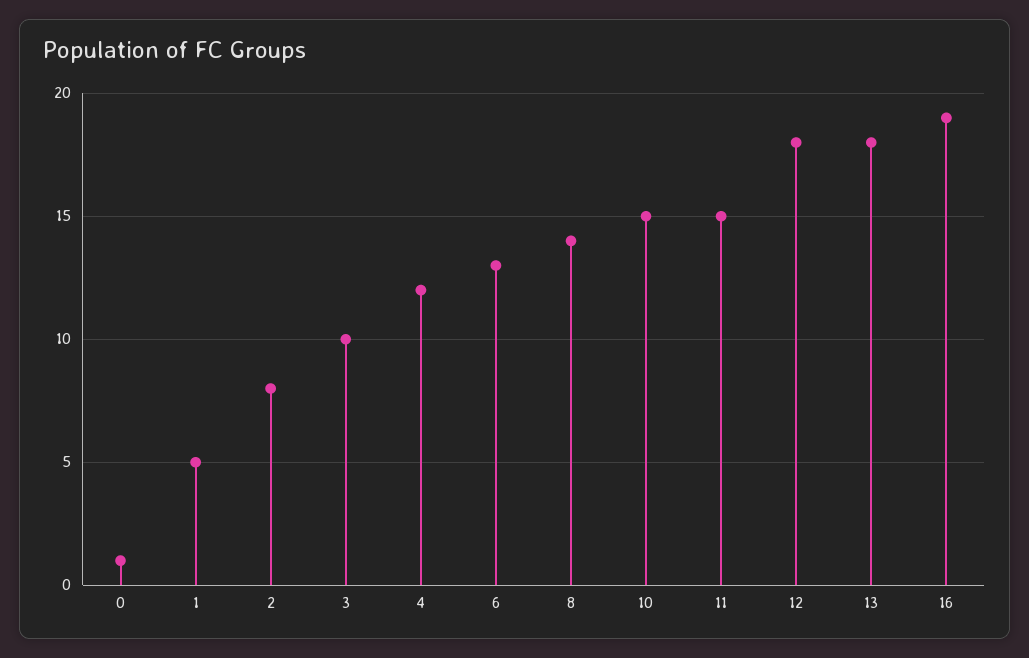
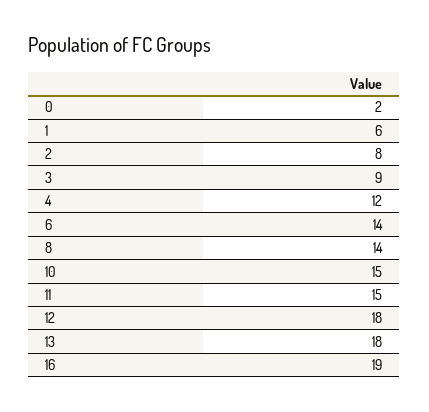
  {
-   "0": 1,
+   "0": 2,
-   "1": 5,
+   "1": 6,
    "2": 8,
-   "3": 10,
+   "3": 9,
    "4": 12,
-   "6": 13,
+   "6": 14,
    "8": 14,
    "10": 15,
    "11": 15,
    "12": 18,
    "13": 18,
    "16": 19
  }

